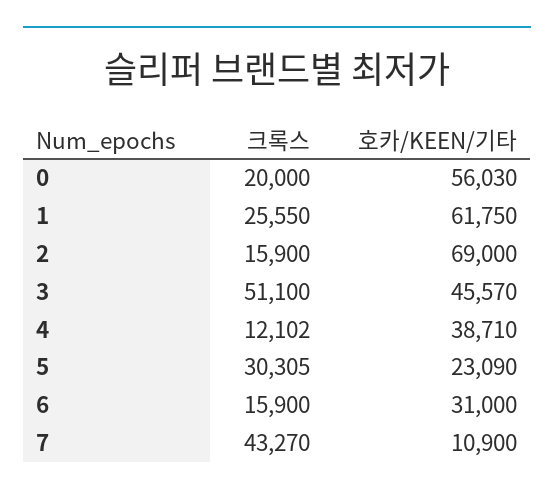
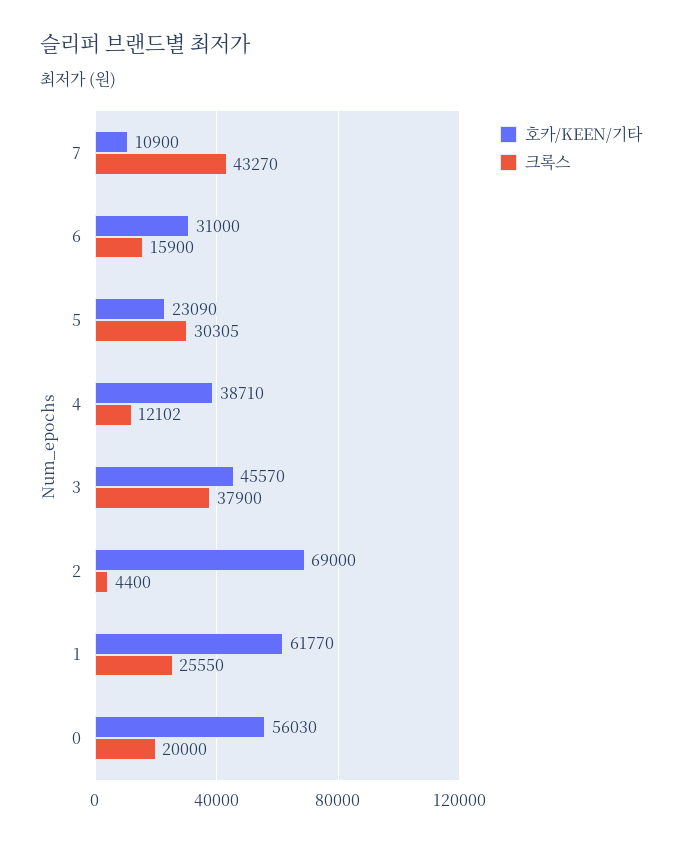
  {
    "크록스": {
      "0": 20000,
      "1": 25550,
-     "2": 15900,
+     "2": 4400,
-     "3": 51100,
+     "3": 37900,
      "4": 12102,
      "5": 30305,
      "6": 15900,
      "7": 43270
    },
    "호카/KEEN/기타": {
      "0": 56030,
-     "1": 61750,
+     "1": 61770,
      "2": 69000,
      "3": 45570,
      "4": 38710,
      "5": 23090,
      "6": 31000,
      "7": 10900
    }
  }

